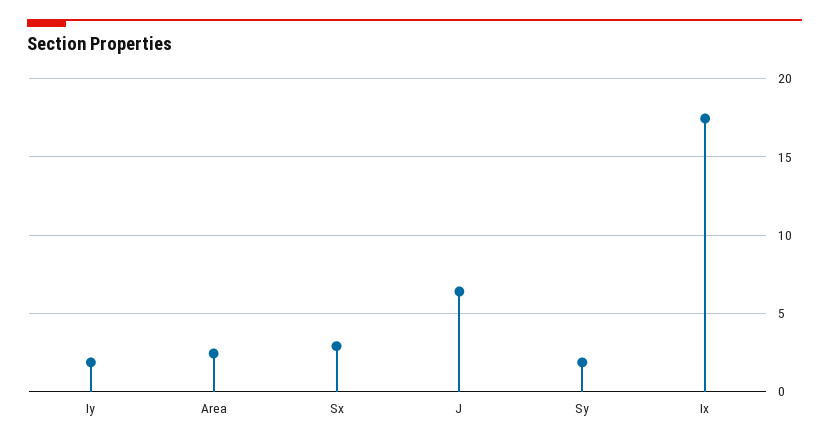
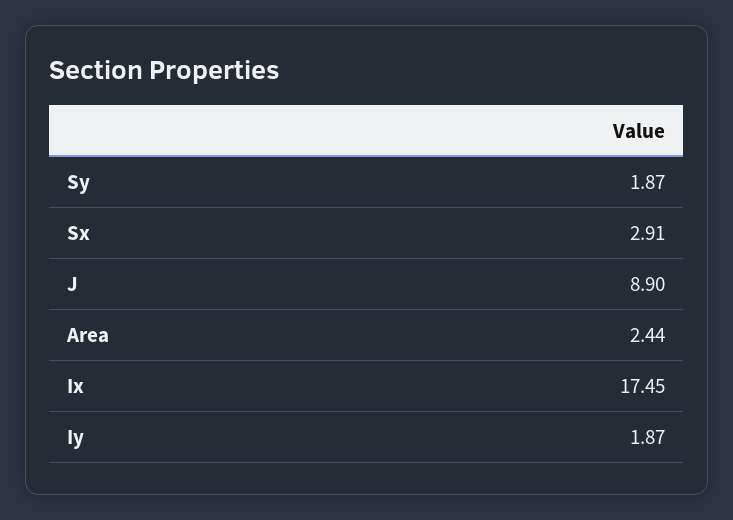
  {
    "Iy": 1.87,
    "Area": 2.44,
    "Sx": 2.91,
-   "J": 6.5,
+   "J": 8.9,
    "Sy": 1.87,
    "Ix": 17.45
  }

